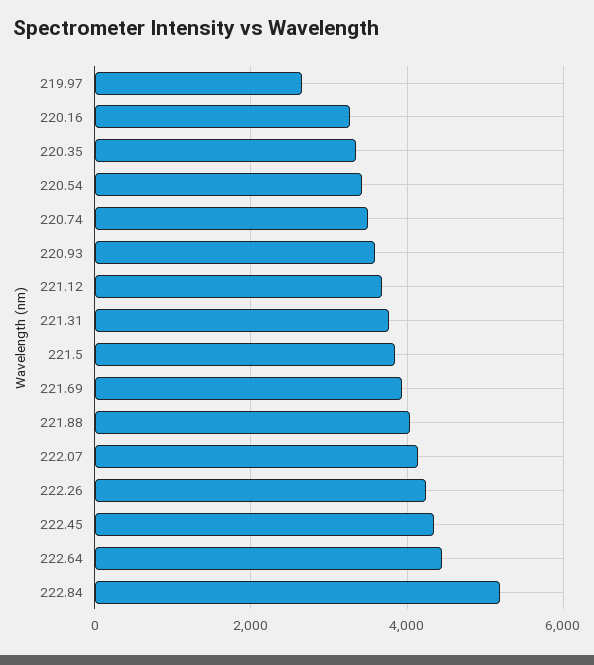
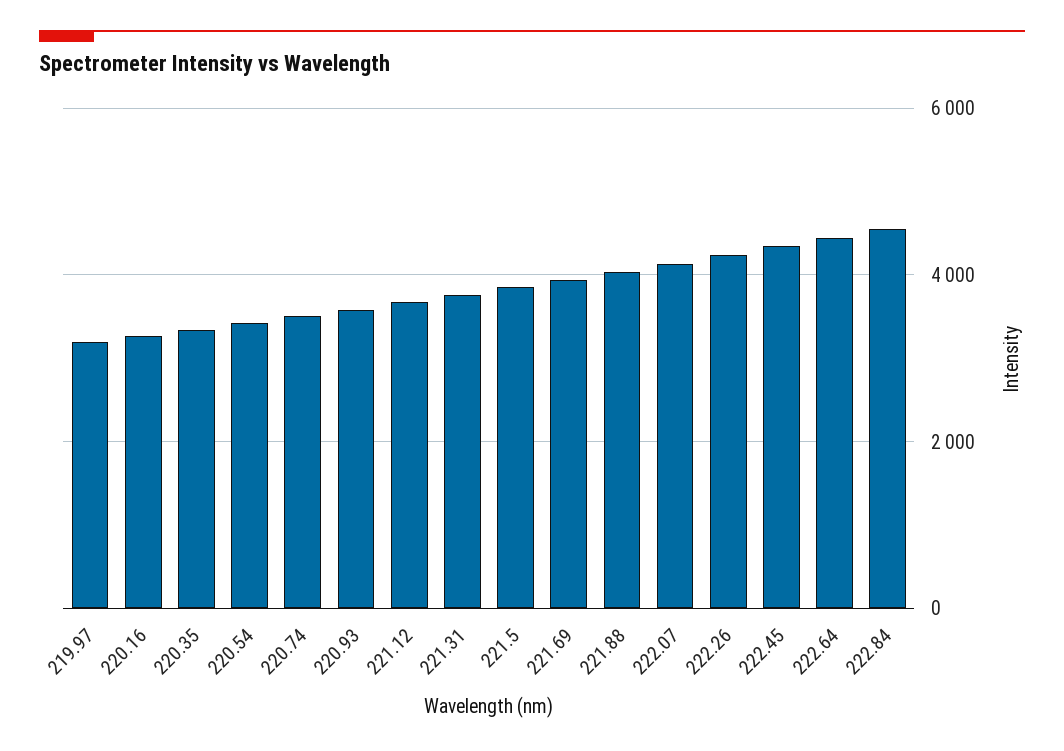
  {
-   "219.97": 2600,
+   "219.97": 3200,
    "220.16": 3200,
    "220.35": 3400,
    "220.54": 3400,
    "220.74": 3600,
    "220.93": 3600,
    "221.12": 3600,
    "221.31": 3800,
    "221.5": 3800,
    "221.69": 4000,
    "221.88": 4000,
    "222.07": 4200,
    "222.26": 4200,
    "222.45": 4400,
    "222.64": 4400,
-   "222.84": 5200
+   "222.84": 4600
  }

